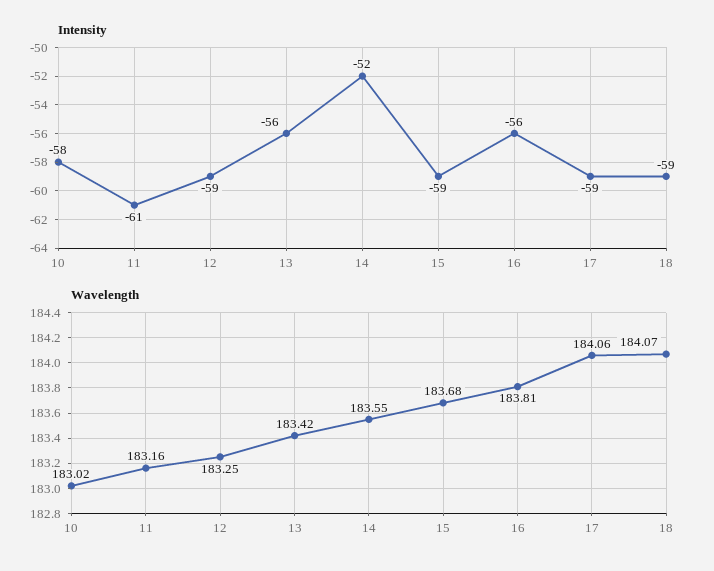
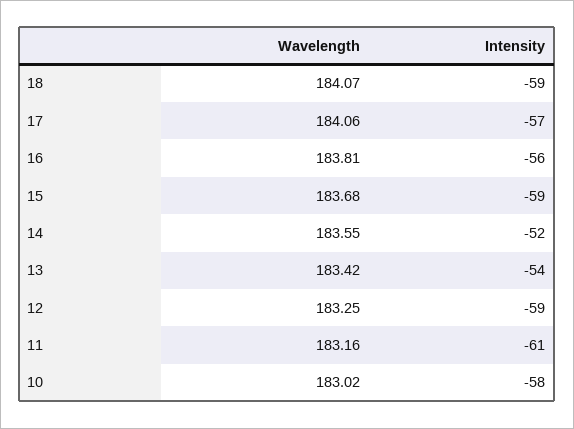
  {
    "Intensity": {
      "10": -58,
      "11": -61,
      "12": -59,
-     "13": -56,
+     "13": -54,
      "14": -52,
      "15": -59,
      "16": -56,
-     "17": -59,
+     "17": -57,
      "18": -59
    },
    "Wavelength": {
      "10": 183.02,
      "11": 183.16,
      "12": 183.25,
      "13": 183.42,
      "14": 183.55,
      "15": 183.68,
      "16": 183.81,
      "17": 184.06,
      "18": 184.07
    }
  }

